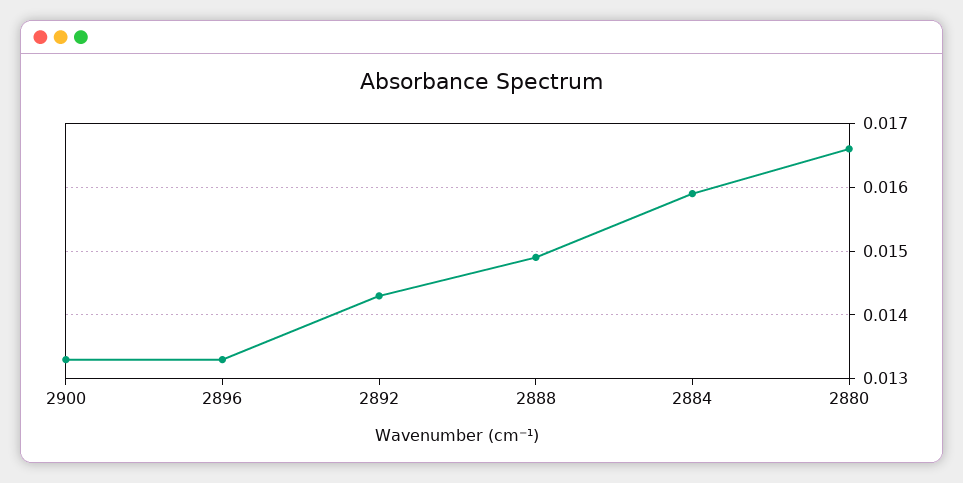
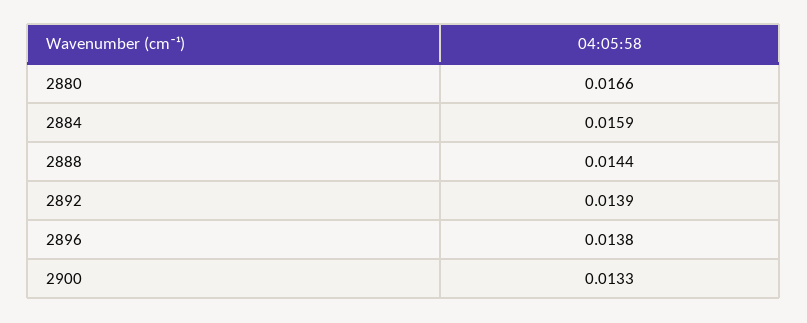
  {
    "2900": 0.0133,
-   "2896": 0.0133,
+   "2896": 0.0138,
-   "2892": 0.0143,
+   "2892": 0.0139,
-   "2888": 0.0149,
+   "2888": 0.0144,
    "2884": 0.0159,
    "2880": 0.0166
  }

